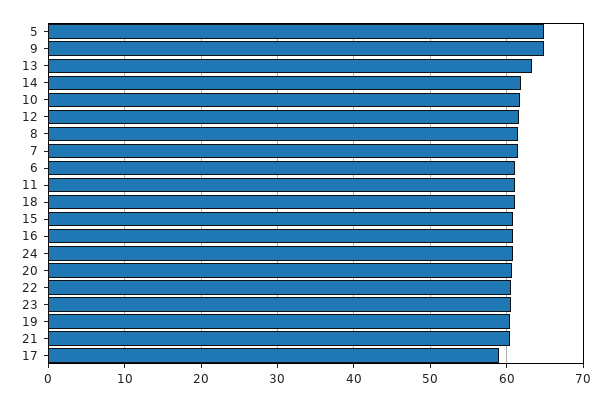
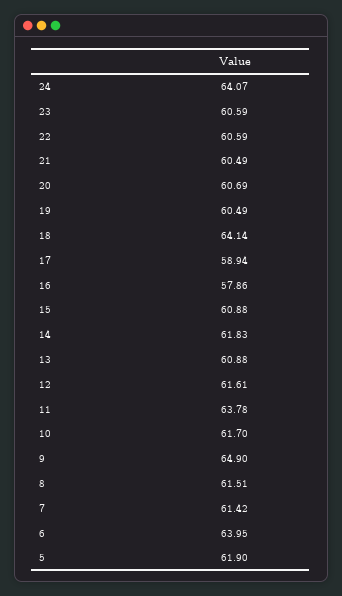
  {
-   "5": 65,
+   "5": 61.9,
    "9": 64.9,
-   "13": 63,
+   "13": 60.88,
    "14": 61.83,
    "10": 61.7,
    "12": 61.61,
    "8": 61.51,
    "7": 61.42,
-   "6": 61,
+   "6": 63.95,
-   "11": 61,
+   "11": 63.78,
-   "18": 61,
+   "18": 64.14,
    "15": 60.88,
-   "16": 61,
+   "16": 57.86,
-   "24": 61,
+   "24": 64.07,
    "20": 60.69,
    "22": 60.59,
    "23": 60.59,
    "19": 60.49,
    "21": 60.49,
    "17": 58.94
  }

